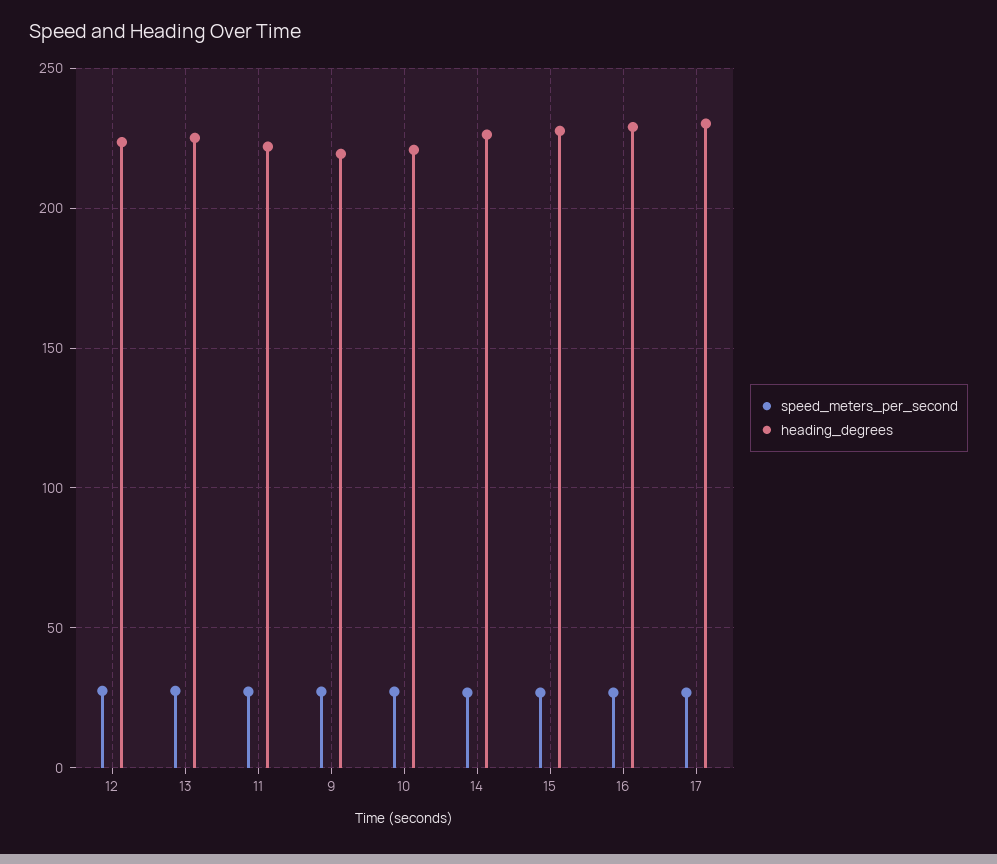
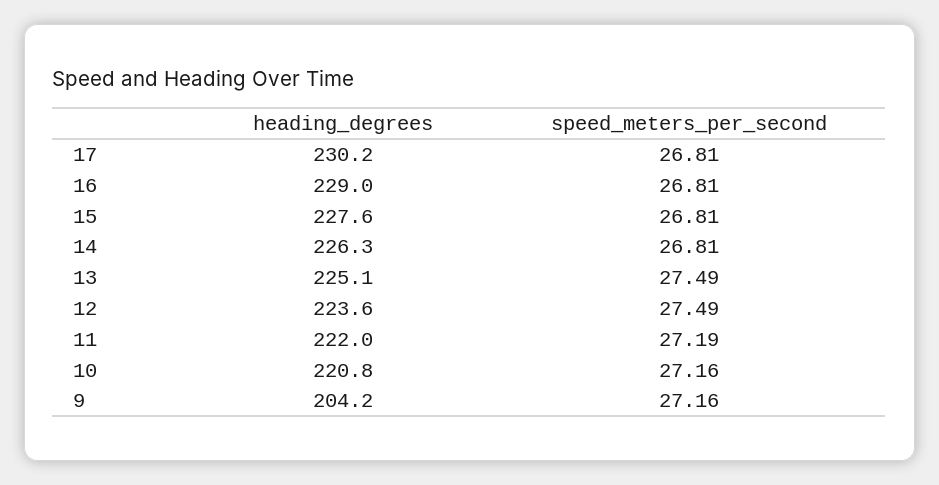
  {
    "speed_meters_per_second": {
      "12": 27.49,
      "13": 27.49,
      "11": 27.19,
      "9": 27.16,
      "10": 27.16,
      "14": 26.81,
      "15": 26.81,
      "16": 26.81,
      "17": 26.81
    },
    "heading_degrees": {
      "12": 223.6,
      "13": 225.1,
      "11": 222,
-     "9": 220,
+     "9": 204.2,
      "10": 220.8,
      "14": 226.3,
      "15": 227.6,
      "16": 229,
      "17": 230.2
    }
  }

